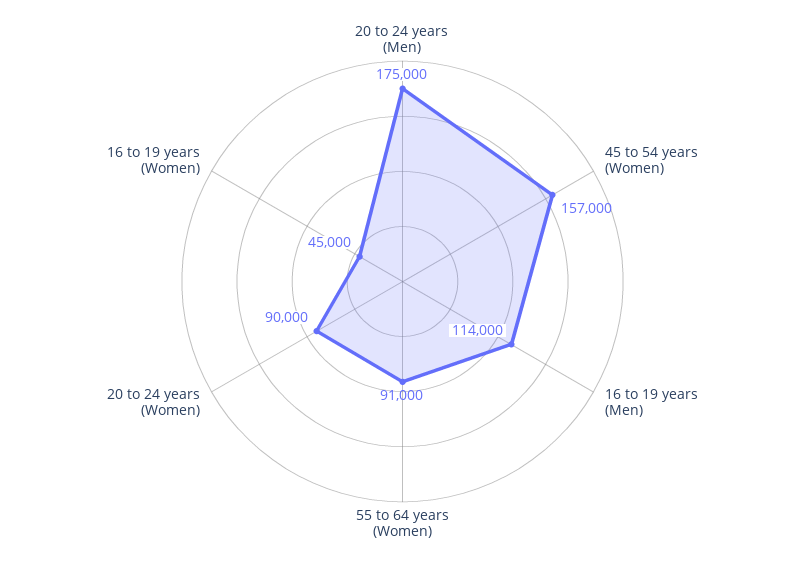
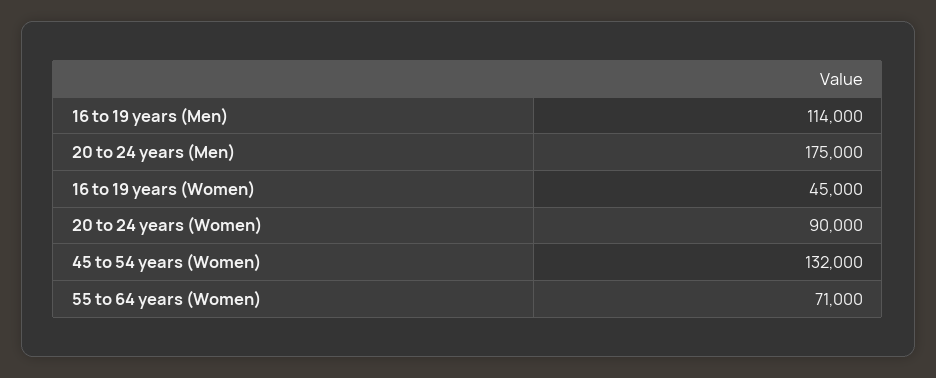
  {
    "20 to 24 years (Men)": 175000,
-   "45 to 54 years (Women)": 157000,
+   "45 to 54 years (Women)": 132000,
    "16 to 19 years (Men)": 114000,
-   "55 to 64 years (Women)": 91000,
+   "55 to 64 years (Women)": 71000,
    "20 to 24 years (Women)": 90000,
    "16 to 19 years (Women)": 45000
  }

